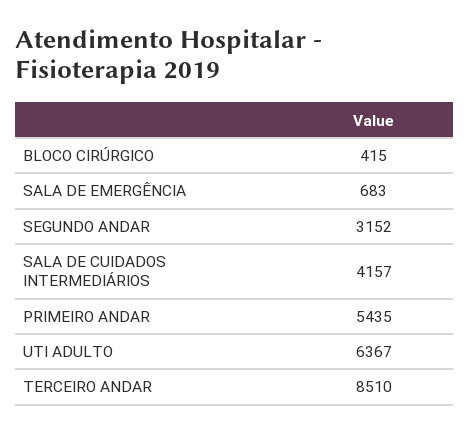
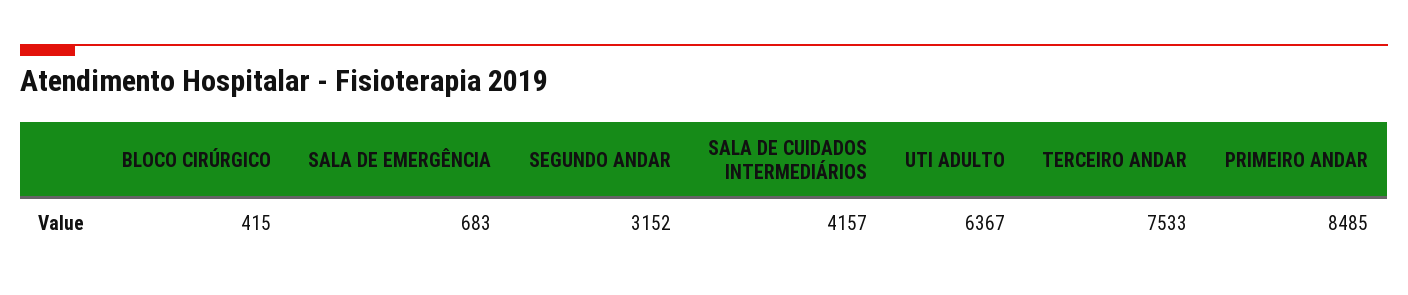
  {
    "BLOCO CIRÚRGICO": 415,
    "SALA DE EMERGÊNCIA": 683,
    "SEGUNDO ANDAR": 3152,
    "SALA DE CUIDADOS INTERMEDIÁRIOS": 4157,
-   "PRIMEIRO ANDAR": 5435,
+   "PRIMEIRO ANDAR": 8485,
    "UTI ADULTO": 6367,
-   "TERCEIRO ANDAR": 8510
+   "TERCEIRO ANDAR": 7533
  }

